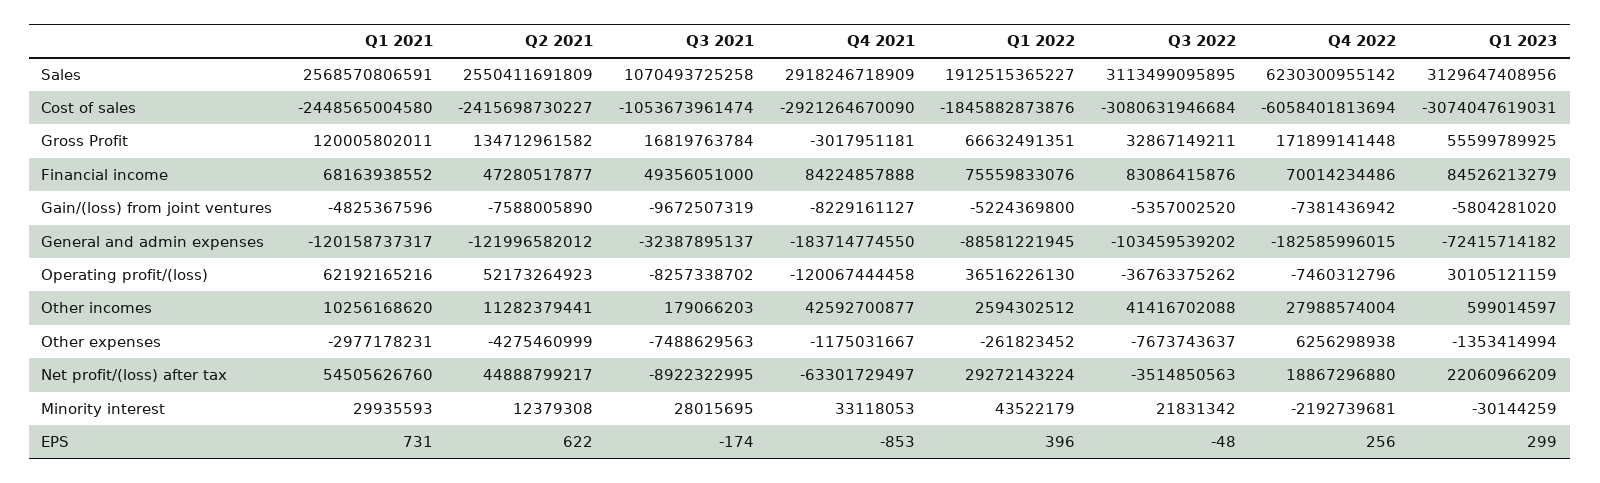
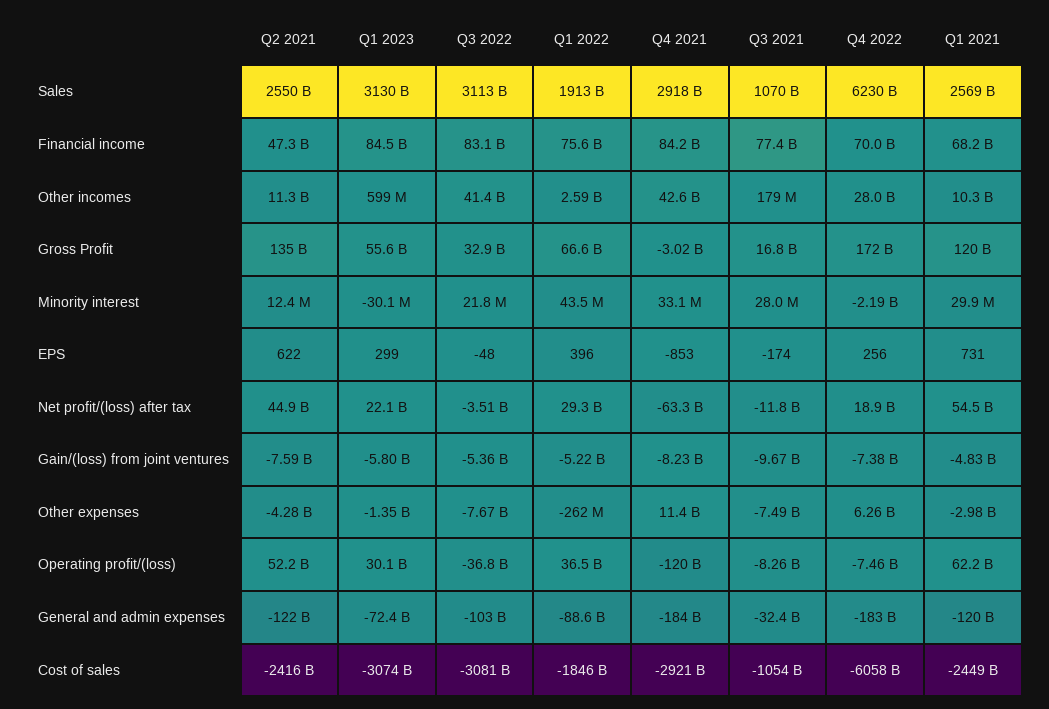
  {
    "Q1 2021": {
      "Sales": 2568570806591,
      "Cost of sales": -2448565004580,
      "Gross Profit": 120005802011,
      "Financial income": 68163938552,
      "Gain/(loss) from joint ventures": -4825367596,
      "General and admin expenses": -120158737317,
      "Operating profit/(loss)": 62192165216,
      "Other incomes": 10256168620,
      "Other expenses": -2977178231,
      "Net profit/(loss) after tax": 54505626760,
      "Minority interest": 29935593,
      "EPS": 731
    },
    "Q2 2021": {
      "Sales": 2550411691809,
      "Cost of sales": -2415698730227,
      "Gross Profit": 134712961582,
      "Financial income": 47280517877,
      "Gain/(loss) from joint ventures": -7588005890,
      "General and admin expenses": -121996582012,
      "Operating profit/(loss)": 52173264923,
      "Other incomes": 11282379441,
      "Other expenses": -4275460999,
      "Net profit/(loss) after tax": 44888799217,
      "Minority interest": 12379308,
      "EPS": 622
    },
    "Q3 2021": {
      "Sales": 1070493725258,
      "Cost of sales": -1053673961474,
      "Gross Profit": 16819763784,
-     "Financial income": 49356051000,
+     "Financial income": 77400000000,
      "Gain/(loss) from joint ventures": -9672507319,
      "General and admin expenses": -32387895137,
      "Operating profit/(loss)": -8257338702,
      "Other incomes": 179066203,
      "Other expenses": -7488629563,
-     "Net profit/(loss) after tax": -8922322995,
+     "Net profit/(loss) after tax": -11800000000,
      "Minority interest": 28015695,
      "EPS": -174
    },
    "Q4 2021": {
      "Sales": 2918246718909,
      "Cost of sales": -2921264670090,
      "Gross Profit": -3017951181,
      "Financial income": 84224857888,
      "Gain/(loss) from joint ventures": -8229161127,
      "General and admin expenses": -183714774550,
      "Operating profit/(loss)": -120067444458,
      "Other incomes": 42592700877,
-     "Other expenses": -1175031667,
+     "Other expenses": 11400000000,
      "Net profit/(loss) after tax": -63301729497,
      "Minority interest": 33118053,
      "EPS": -853
    },
    "Q1 2022": {
      "Sales": 1912515365227,
      "Cost of sales": -1845882873876,
      "Gross Profit": 66632491351,
      "Financial income": 75559833076,
      "Gain/(loss) from joint ventures": -5224369800,
      "General and admin expenses": -88581221945,
      "Operating profit/(loss)": 36516226130,
      "Other incomes": 2594302512,
      "Other expenses": -261823452,
      "Net profit/(loss) after tax": 29272143224,
      "Minority interest": 43522179,
      "EPS": 396
    },
    "Q3 2022": {
      "Sales": 3113499095895,
      "Cost of sales": -3080631946684,
      "Gross Profit": 32867149211,
      "Financial income": 83086415876,
      "Gain/(loss) from joint ventures": -5357002520,
      "General and admin expenses": -103459539202,
      "Operating profit/(loss)": -36763375262,
      "Other incomes": 41416702088,
      "Other expenses": -7673743637,
      "Net profit/(loss) after tax": -3514850563,
      "Minority interest": 21831342,
      "EPS": -48
    },
    "Q4 2022": {
      "Sales": 6230300955142,
      "Cost of sales": -6058401813694,
      "Gross Profit": 171899141448,
      "Financial income": 70014234486,
      "Gain/(loss) from joint ventures": -7381436942,
      "General and admin expenses": -182585996015,
      "Operating profit/(loss)": -7460312796,
      "Other incomes": 27988574004,
      "Other expenses": 6256298938,
      "Net profit/(loss) after tax": 18867296880,
      "Minority interest": -2192739681,
      "EPS": 256
    },
    "Q1 2023": {
      "Sales": 3129647408956,
      "Cost of sales": -3074047619031,
      "Gross Profit": 55599789925,
      "Financial income": 84526213279,
      "Gain/(loss) from joint ventures": -5804281020,
      "General and admin expenses": -72415714182,
      "Operating profit/(loss)": 30105121159,
      "Other incomes": 599014597,
      "Other expenses": -1353414994,
      "Net profit/(loss) after tax": 22060966209,
      "Minority interest": -30144259,
      "EPS": 299
    }
  }

